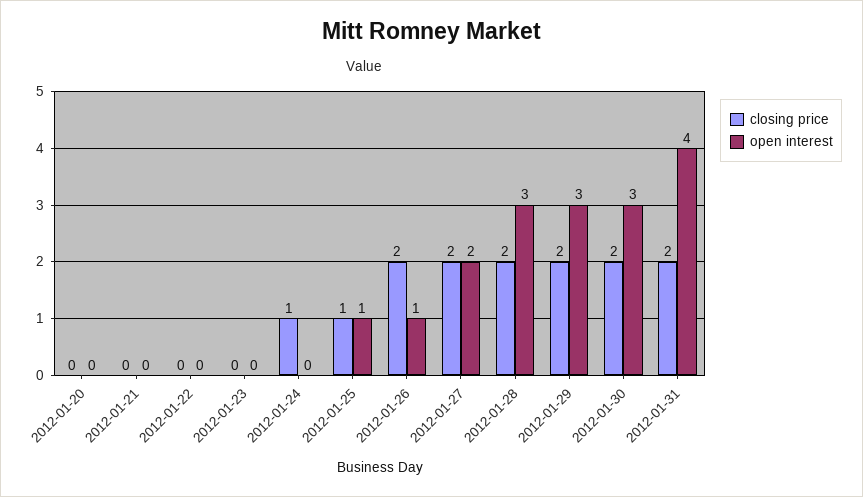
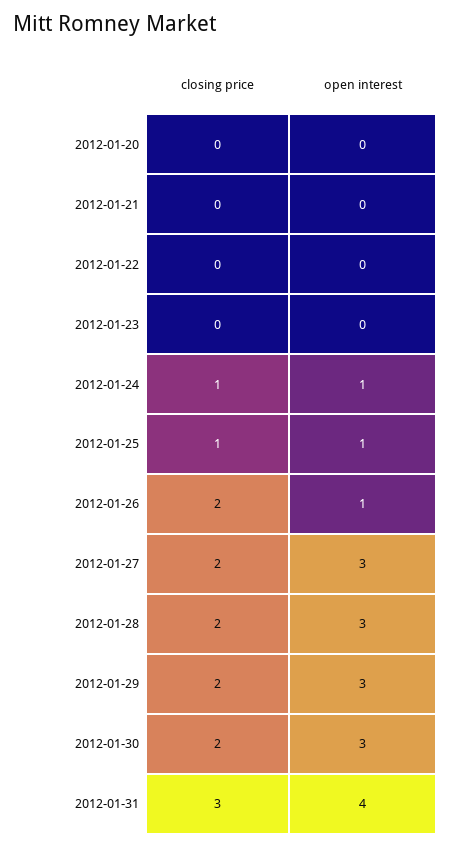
  {
    "closing price": {
      "2012-01-20": 0,
      "2012-01-21": 0,
      "2012-01-22": 0,
      "2012-01-23": 0,
      "2012-01-24": 1,
      "2012-01-25": 1,
      "2012-01-26": 2,
      "2012-01-27": 2,
      "2012-01-28": 2,
      "2012-01-29": 2,
      "2012-01-30": 2,
-     "2012-01-31": 2
+     "2012-01-31": 3
    },
    "open interest": {
      "2012-01-20": 0,
      "2012-01-21": 0,
      "2012-01-22": 0,
      "2012-01-23": 0,
-     "2012-01-24": 0,
+     "2012-01-24": 1,
      "2012-01-25": 1,
      "2012-01-26": 1,
-     "2012-01-27": 2,
+     "2012-01-27": 3,
      "2012-01-28": 3,
      "2012-01-29": 3,
      "2012-01-30": 3,
      "2012-01-31": 4
    }
  }

